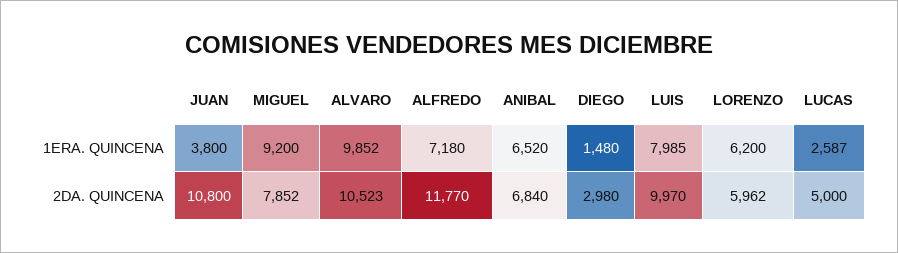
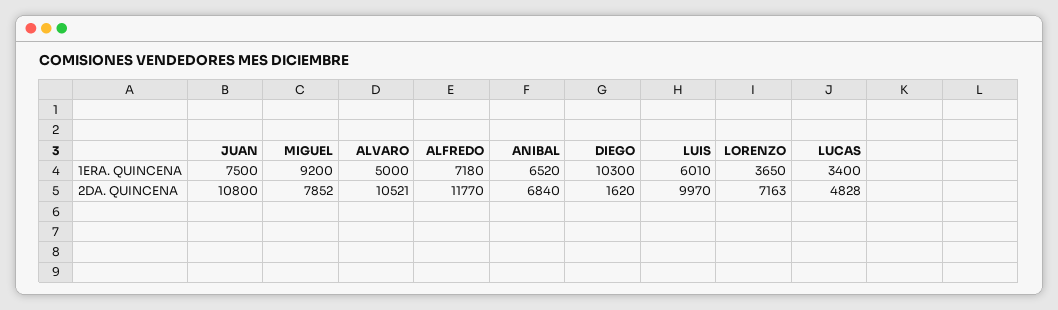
  {
    "JUAN": {
-     "1ERA. QUINCENA": 3800,
+     "1ERA. QUINCENA": 7500,
      "2DA. QUINCENA": 10800
    },
    "MIGUEL": {
      "1ERA. QUINCENA": 9200,
      "2DA. QUINCENA": 7852
    },
    "ALVARO": {
-     "1ERA. QUINCENA": 9852,
+     "1ERA. QUINCENA": 5000,
-     "2DA. QUINCENA": 10523
+     "2DA. QUINCENA": 10521
    },
    "ALFREDO": {
      "1ERA. QUINCENA": 7180,
      "2DA. QUINCENA": 11770
    },
    "ANIBAL": {
      "1ERA. QUINCENA": 6520,
      "2DA. QUINCENA": 6840
    },
    "DIEGO": {
-     "1ERA. QUINCENA": 1480,
+     "1ERA. QUINCENA": 10300,
-     "2DA. QUINCENA": 2980
+     "2DA. QUINCENA": 1620
    },
    "LUIS": {
-     "1ERA. QUINCENA": 7985,
+     "1ERA. QUINCENA": 6010,
      "2DA. QUINCENA": 9970
    },
    "LORENZO": {
-     "1ERA. QUINCENA": 6200,
+     "1ERA. QUINCENA": 3650,
-     "2DA. QUINCENA": 5962
+     "2DA. QUINCENA": 7163
    },
    "LUCAS": {
-     "1ERA. QUINCENA": 2587,
+     "1ERA. QUINCENA": 3400,
-     "2DA. QUINCENA": 5000
+     "2DA. QUINCENA": 4828
    }
  }

